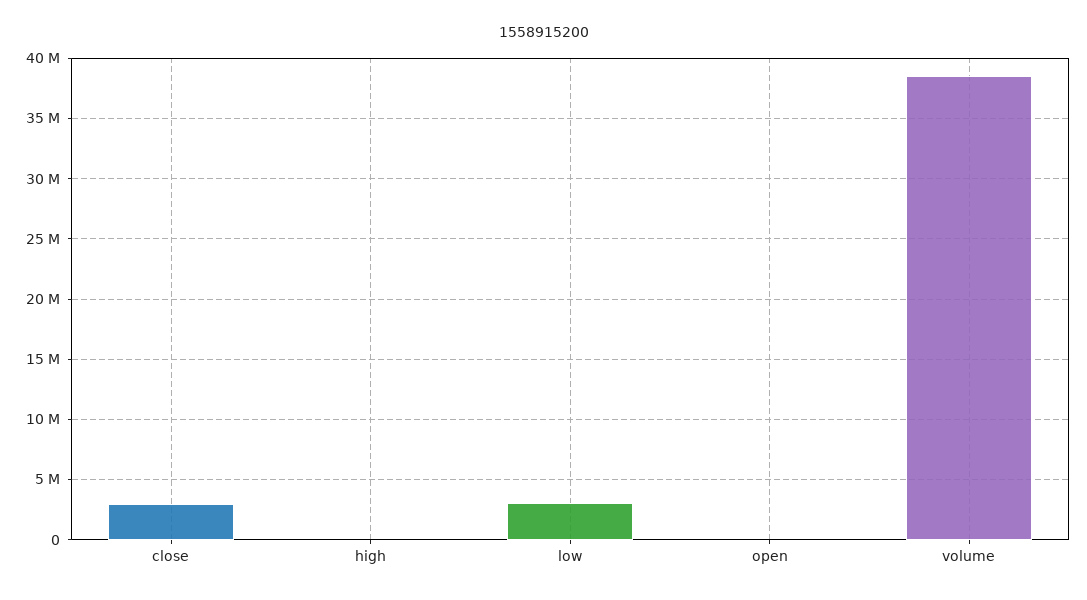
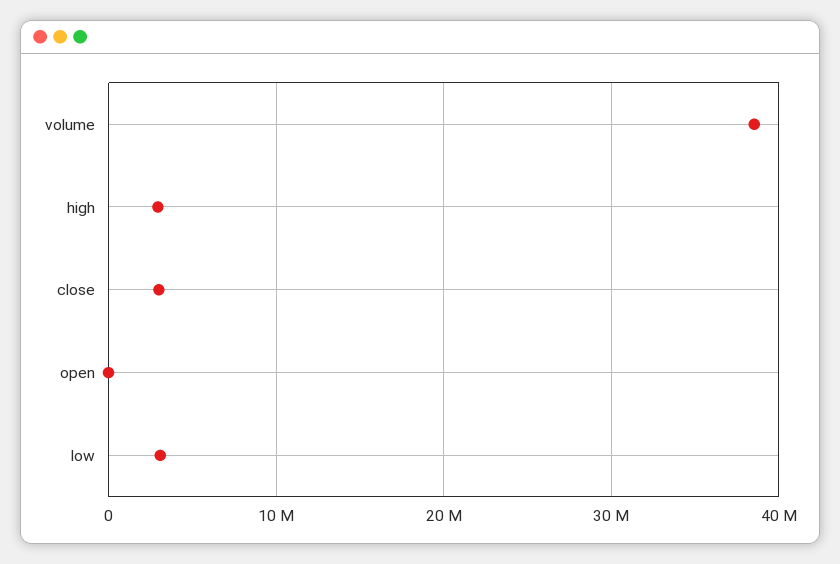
  {
    "close": 3000000,
-   "high": 0,
+   "high": 3000000,
    "low": 3000000,
    "open": 0,
    "volume": 38500000
  }

